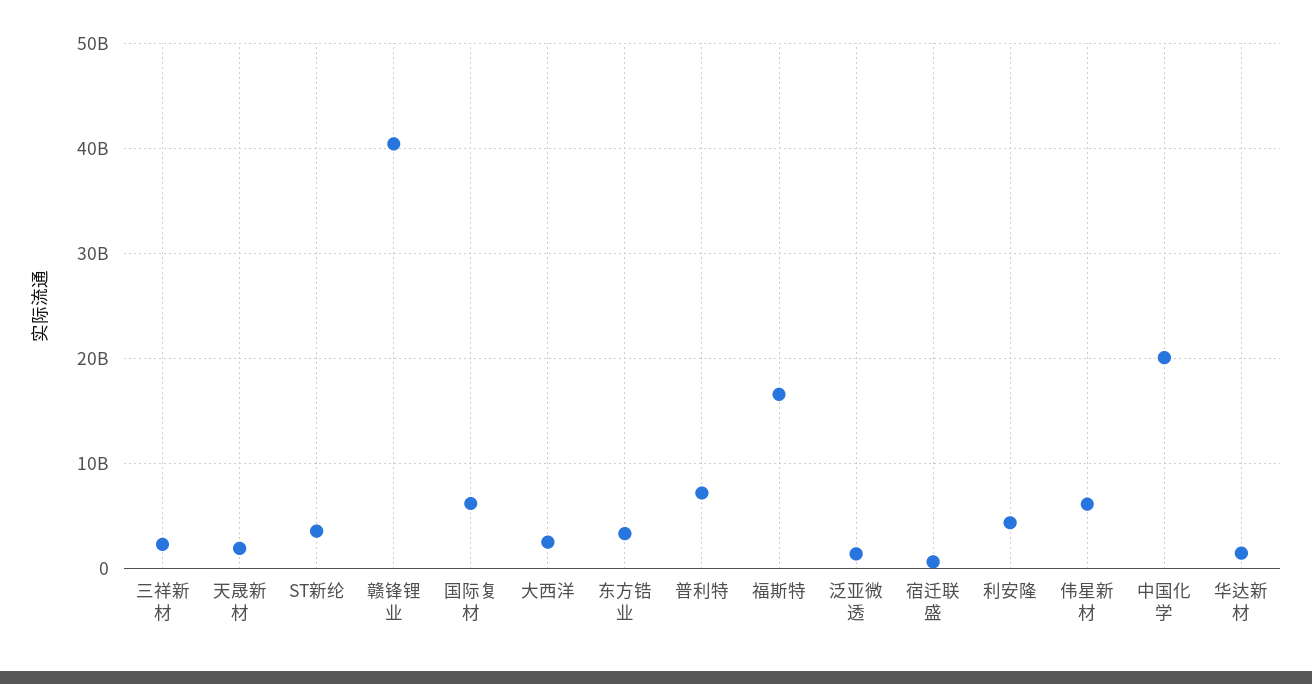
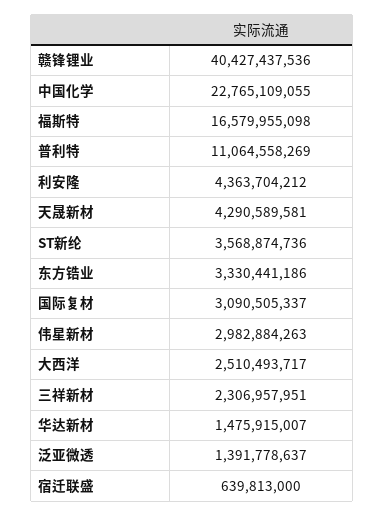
  {
    "三祥新材": 2306957951,
-   "天晟新材": 2000000000,
+   "天晟新材": 4290589581,
    "ST新纶": 3568874736,
    "赣锋锂业": 40427437536,
-   "国际复材": 6000000000,
+   "国际复材": 3090505337,
    "大西洋": 2510493717,
    "东方锆业": 3330441186,
-   "普利特": 7000000000,
+   "普利特": 11064558269,
    "福斯特": 16579955098,
    "泛亚微透": 1391778637,
    "宿迁联盛": 639813000,
    "利安隆": 4363704212,
-   "伟星新材": 6000000000,
+   "伟星新材": 2982884263,
-   "中国化学": 20000000000,
+   "中国化学": 22765109055,
    "华达新材": 1475915007
  }

